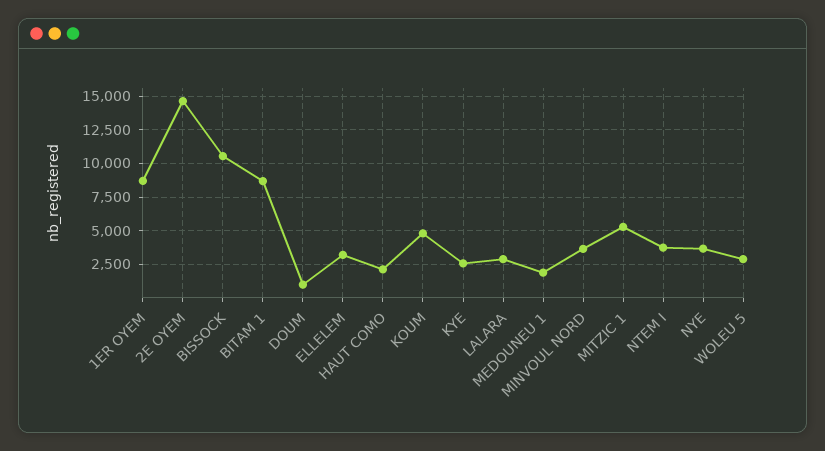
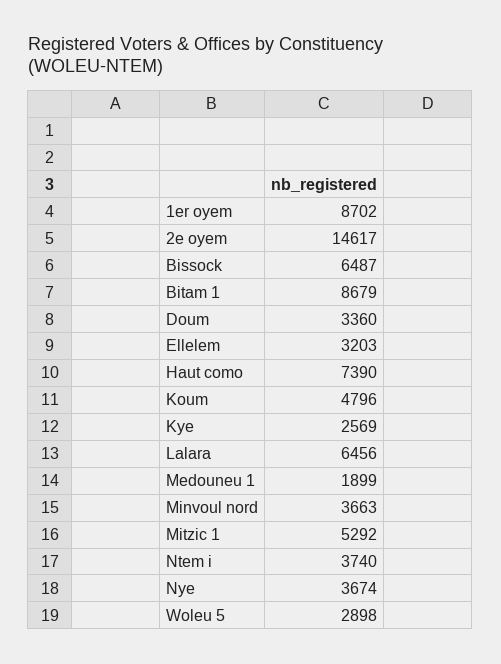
  {
    "1ER OYEM": 8702,
    "2E OYEM": 14617,
-   "BISSOCK": 10500,
+   "BISSOCK": 6487,
    "BITAM 1": 8679,
-   "DOUM": 1000,
+   "DOUM": 3360,
    "ELLELEM": 3203,
-   "HAUT COMO": 2000,
+   "HAUT COMO": 7390,
    "KOUM": 4796,
    "KYE": 2569,
-   "LALARA": 3000,
+   "LALARA": 6456,
    "MEDOUNEU 1": 1899,
    "MINVOUL NORD": 3663,
    "MITZIC 1": 5292,
    "NTEM I": 3740,
    "NYE": 3674,
    "WOLEU 5": 2898
  }

